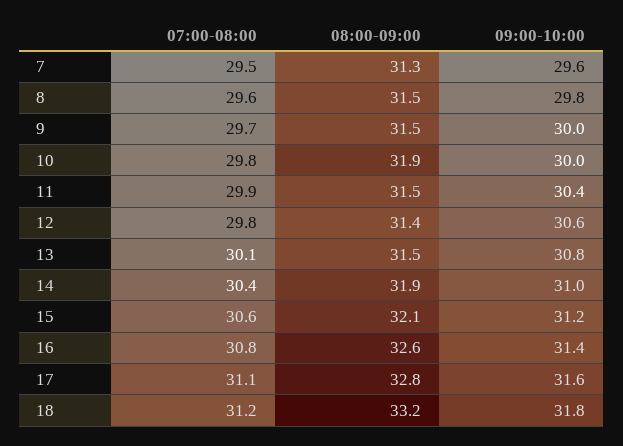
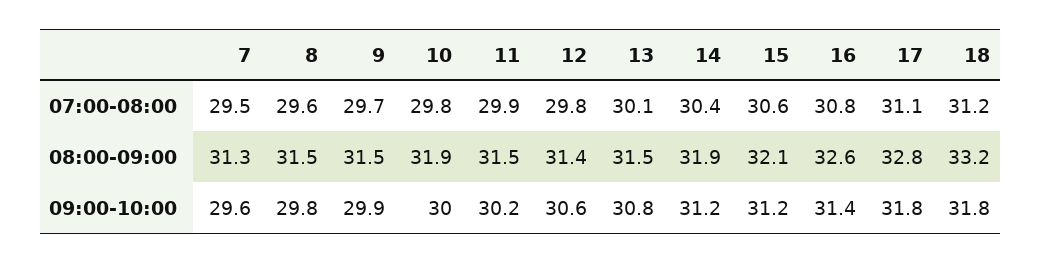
  {
    "07:00-08:00": {
      "7": 29.5,
      "8": 29.6,
      "9": 29.7,
      "10": 29.8,
      "11": 29.9,
      "12": 29.8,
      "13": 30.1,
      "14": 30.4,
      "15": 30.6,
      "16": 30.8,
      "17": 31.1,
      "18": 31.2
    },
    "08:00-09:00": {
      "7": 31.3,
      "8": 31.5,
      "9": 31.5,
      "10": 31.9,
      "11": 31.5,
      "12": 31.4,
      "13": 31.5,
      "14": 31.9,
      "15": 32.1,
      "16": 32.6,
      "17": 32.8,
      "18": 33.2
    },
    "09:00-10:00": {
      "7": 29.6,
      "8": 29.8,
-     "9": 30,
+     "9": 29.9,
      "10": 30,
-     "11": 30.4,
+     "11": 30.2,
      "12": 30.6,
      "13": 30.8,
-     "14": 31,
+     "14": 31.2,
      "15": 31.2,
      "16": 31.4,
-     "17": 31.6,
+     "17": 31.8,
      "18": 31.8
    }
  }

